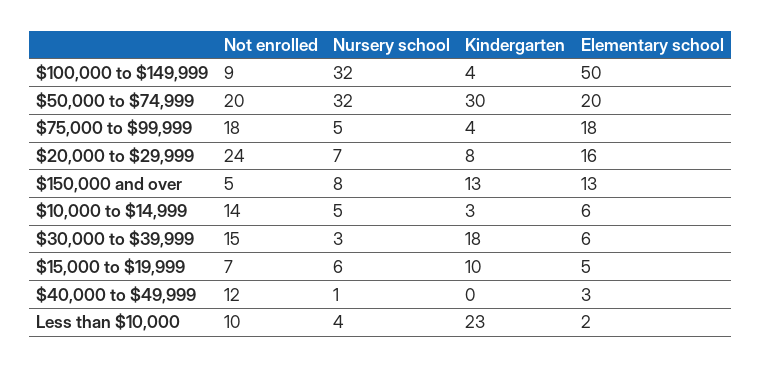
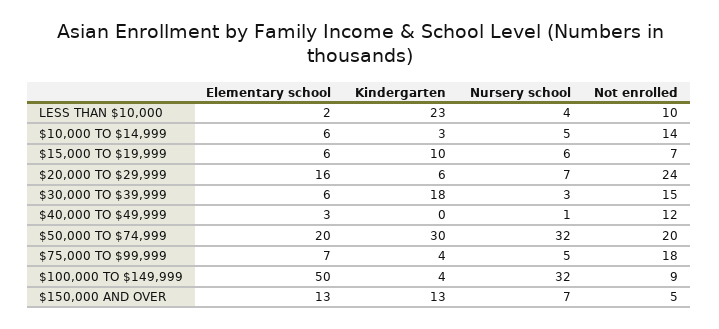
  {
    "Not enrolled": {
      "$100,000 to $149,999": 9,
      "$50,000 to $74,999": 20,
      "$75,000 to $99,999": 18,
      "$20,000 to $29,999": 24,
      "$150,000 and over": 5,
      "$10,000 to $14,999": 14,
      "$30,000 to $39,999": 15,
      "$15,000 to $19,999": 7,
      "$40,000 to $49,999": 12,
      "Less than $10,000": 10
    },
    "Nursery school": {
      "$100,000 to $149,999": 32,
      "$50,000 to $74,999": 32,
      "$75,000 to $99,999": 5,
      "$20,000 to $29,999": 7,
-     "$150,000 and over": 8,
+     "$150,000 and over": 7,
      "$10,000 to $14,999": 5,
      "$30,000 to $39,999": 3,
      "$15,000 to $19,999": 6,
      "$40,000 to $49,999": 1,
      "Less than $10,000": 4
    },
    "Kindergarten": {
      "$100,000 to $149,999": 4,
      "$50,000 to $74,999": 30,
      "$75,000 to $99,999": 4,
-     "$20,000 to $29,999": 8,
+     "$20,000 to $29,999": 6,
      "$150,000 and over": 13,
      "$10,000 to $14,999": 3,
      "$30,000 to $39,999": 18,
      "$15,000 to $19,999": 10,
      "$40,000 to $49,999": 0,
      "Less than $10,000": 23
    },
    "Elementary school": {
      "$100,000 to $149,999": 50,
      "$50,000 to $74,999": 20,
-     "$75,000 to $99,999": 18,
+     "$75,000 to $99,999": 7,
      "$20,000 to $29,999": 16,
      "$150,000 and over": 13,
      "$10,000 to $14,999": 6,
      "$30,000 to $39,999": 6,
-     "$15,000 to $19,999": 5,
+     "$15,000 to $19,999": 6,
      "$40,000 to $49,999": 3,
      "Less than $10,000": 2
    }
  }

